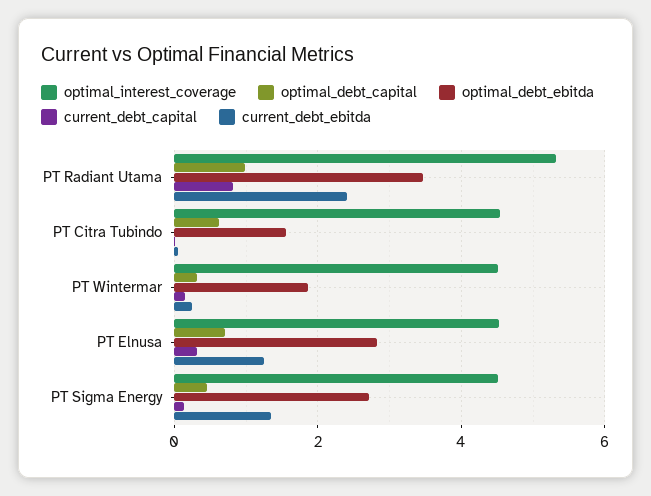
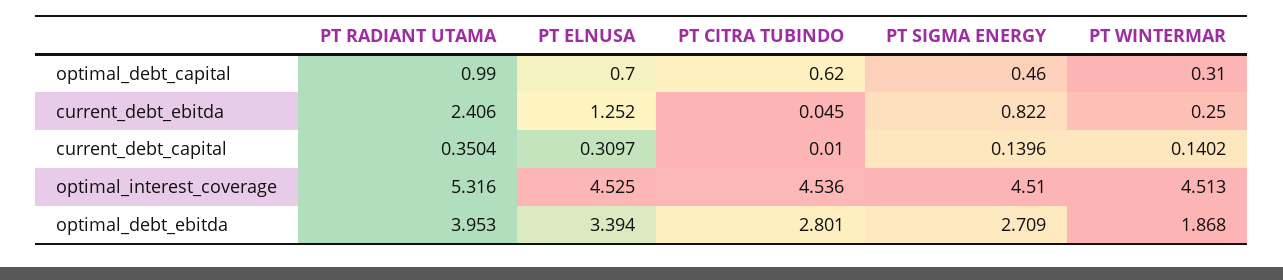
  {
    "optimal_interest_coverage": {
      "PT Radiant Utama": 5.316,
      "PT Citra Tubindo": 4.536,
      "PT Wintermar": 4.513,
      "PT Elnusa": 4.525,
      "PT Sigma Energy": 4.51
    },
    "optimal_debt_capital": {
      "PT Radiant Utama": 0.99,
      "PT Citra Tubindo": 0.62,
      "PT Wintermar": 0.31,
      "PT Elnusa": 0.7,
      "PT Sigma Energy": 0.46
    },
    "optimal_debt_ebitda": {
-     "PT Radiant Utama": 3.4,
+     "PT Radiant Utama": 3.953,
-     "PT Citra Tubindo": 1.6,
+     "PT Citra Tubindo": 2.801,
      "PT Wintermar": 1.868,
-     "PT Elnusa": 2.8,
+     "PT Elnusa": 3.394,
      "PT Sigma Energy": 2.709
    },
    "current_debt_capital": {
-     "PT Radiant Utama": 0.8,
+     "PT Radiant Utama": 0.3504,
      "PT Citra Tubindo": 0.01,
      "PT Wintermar": 0.1402,
      "PT Elnusa": 0.3097,
      "PT Sigma Energy": 0.1396
    },
    "current_debt_ebitda": {
      "PT Radiant Utama": 2.406,
      "PT Citra Tubindo": 0.045,
      "PT Wintermar": 0.25,
      "PT Elnusa": 1.252,
-     "PT Sigma Energy": 1.4
+     "PT Sigma Energy": 0.822
    }
  }

